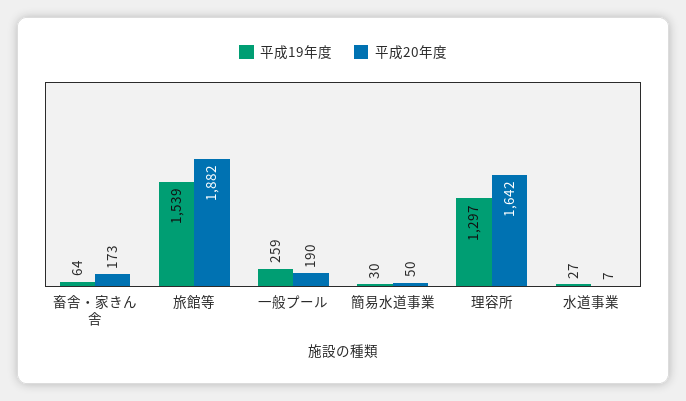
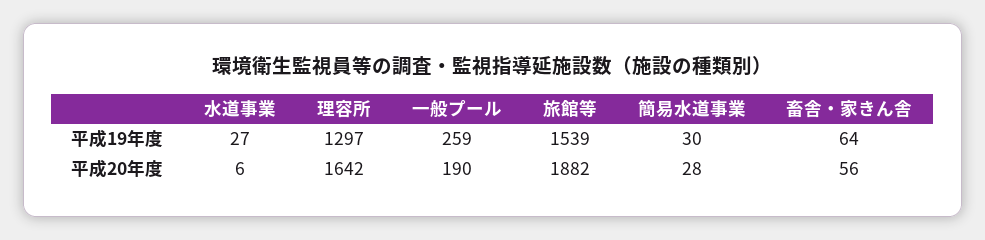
  {
    "平成19年度": {
      "畜舎・家きん舎": 64,
      "旅館等": 1539,
      "一般プール": 259,
      "簡易水道事業": 30,
      "理容所": 1297,
      "水道事業": 27
    },
    "平成20年度": {
-     "畜舎・家きん舎": 173,
+     "畜舎・家きん舎": 56,
      "旅館等": 1882,
      "一般プール": 190,
-     "簡易水道事業": 50,
+     "簡易水道事業": 28,
      "理容所": 1642,
-     "水道事業": 7
+     "水道事業": 6
    }
  }

